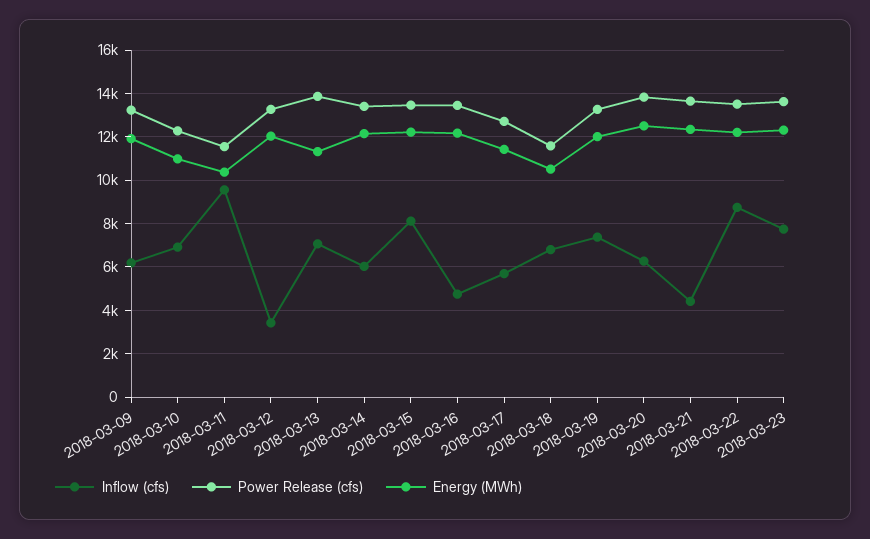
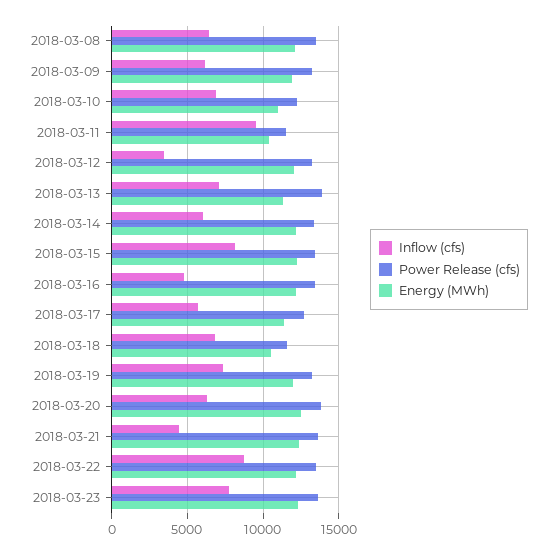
  {
    "Inflow (cfs)": {
      "2018-03-09": 6000,
      "2018-03-10": 7000,
      "2018-03-11": 9500,
      "2018-03-12": 3500,
      "2018-03-13": 7000,
      "2018-03-14": 6000,
      "2018-03-15": 8000,
      "2018-03-16": 4500,
      "2018-03-17": 5500,
      "2018-03-18": 7000,
      "2018-03-19": 7500,
      "2018-03-20": 6500,
      "2018-03-21": 4500,
      "2018-03-22": 8500,
-     "2018-03-23": 7500
+     "2018-03-23": 7500,
+     "2018-03-08": 6500
    },
    "Power Release (cfs)": {
      "2018-03-09": 13000,
      "2018-03-10": 12500,
      "2018-03-11": 11500,
      "2018-03-12": 13500,
      "2018-03-13": 14000,
      "2018-03-14": 13500,
      "2018-03-15": 13500,
      "2018-03-16": 13500,
      "2018-03-17": 12500,
      "2018-03-18": 11500,
      "2018-03-19": 13500,
      "2018-03-20": 14000,
      "2018-03-21": 13500,
      "2018-03-22": 13500,
-     "2018-03-23": 13500
+     "2018-03-23": 13500,
+     "2018-03-08": 13500
    },
    "Energy (MWh)": {
      "2018-03-09": 12000,
      "2018-03-10": 11000,
      "2018-03-11": 10500,
      "2018-03-12": 12000,
      "2018-03-13": 11500,
      "2018-03-14": 12000,
      "2018-03-15": 12000,
      "2018-03-16": 12000,
      "2018-03-17": 11500,
      "2018-03-18": 10500,
      "2018-03-19": 12000,
      "2018-03-20": 12500,
      "2018-03-21": 12500,
      "2018-03-22": 12000,
-     "2018-03-23": 12500
+     "2018-03-23": 12500,
+     "2018-03-08": 12000
    }
  }

